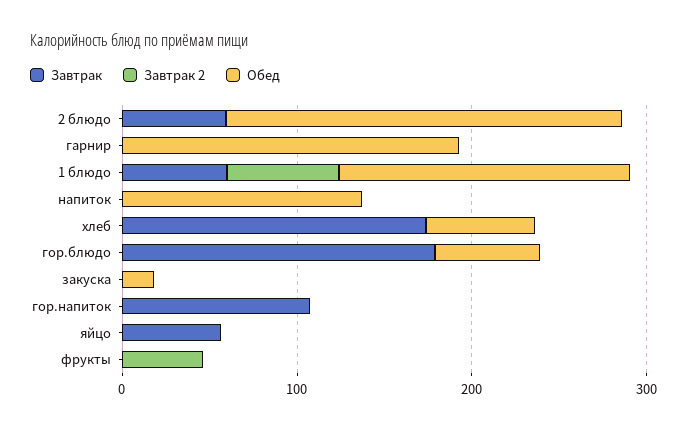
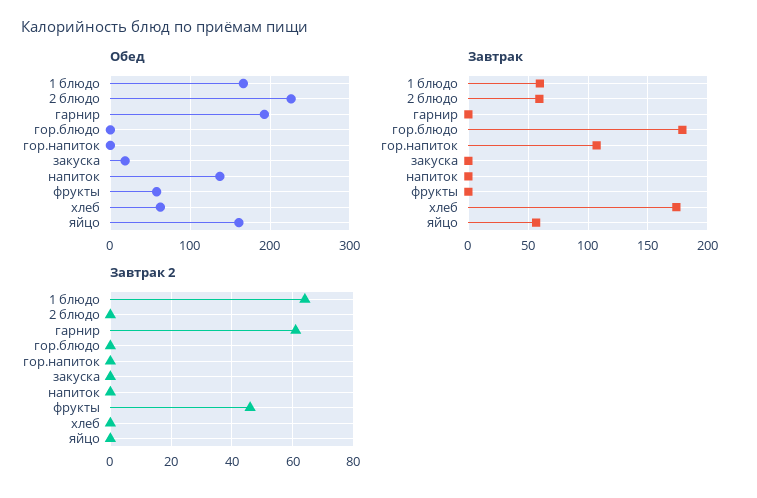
  {
    "Завтрак": {
      "2 блюдо": 60,
      "гарнир": 0,
      "1 блюдо": 60,
      "напиток": 0,
      "хлеб": 170,
      "гор.блюдо": 180,
      "закуска": 0,
      "гор.напиток": 110,
      "яйцо": 60,
      "фрукты": 0
    },
    "Завтрак 2": {
      "2 блюдо": 0,
-     "гарнир": 0,
+     "гарнир": 60,
      "1 блюдо": 65,
      "напиток": 0,
      "хлеб": 0,
      "гор.блюдо": 0,
      "закуска": 0,
      "гор.напиток": 0,
      "яйцо": 0,
      "фрукты": 45
    },
    "Обед": {
      "2 блюдо": 230,
      "гарнир": 190,
      "1 блюдо": 170,
      "напиток": 140,
      "хлеб": 60,
-     "гор.блюдо": 60,
+     "гор.блюдо": 0,
      "закуска": 20,
      "гор.напиток": 0,
-     "яйцо": 0,
+     "яйцо": 160,
-     "фрукты": 0
+     "фрукты": 60
    }
  }

